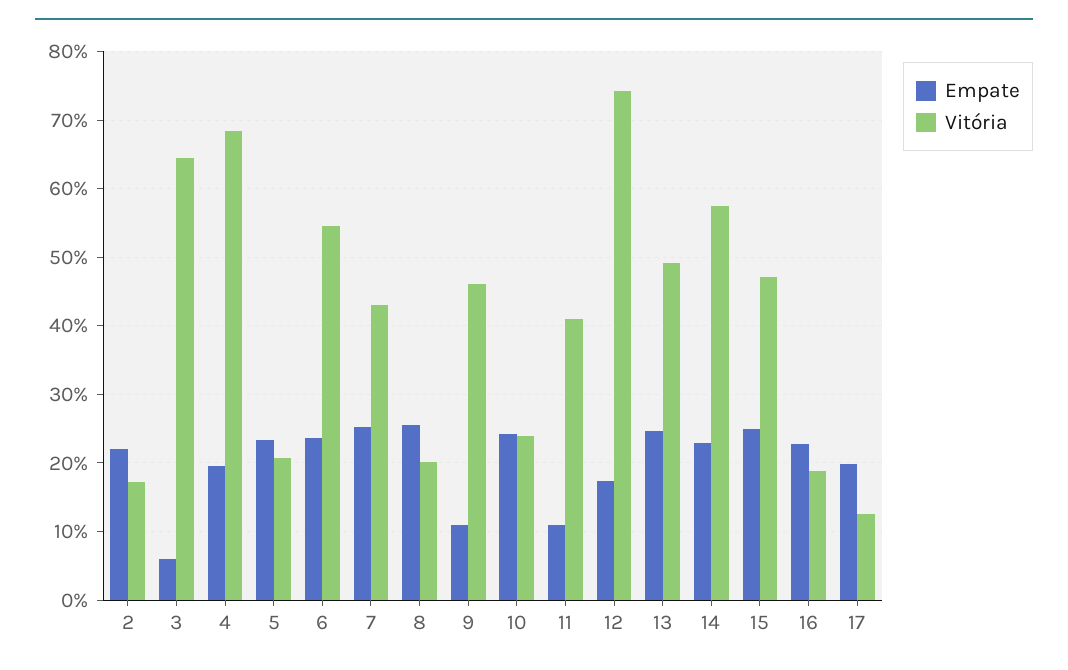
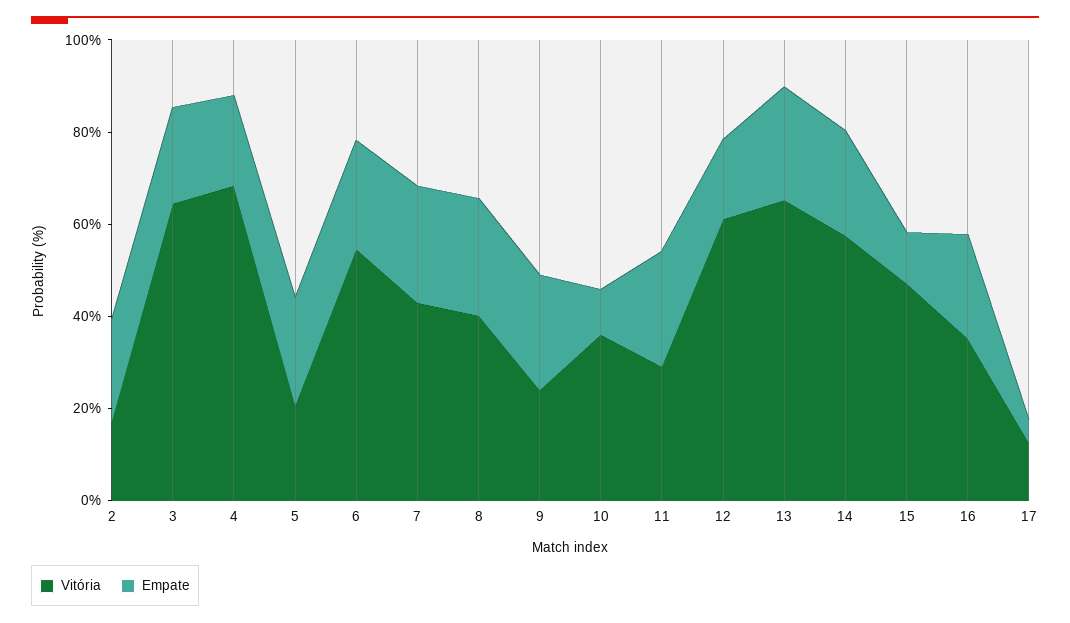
  {
    "Empate": {
      "2": 22,
-     "3": 6,
+     "3": 20,
      "4": 20,
      "5": 23,
      "6": 24,
      "7": 25,
      "8": 26,
-     "9": 11,
+     "9": 25,
-     "10": 24,
+     "10": 10,
-     "11": 11,
+     "11": 25,
      "12": 17,
      "13": 25,
      "14": 23,
-     "15": 25,
+     "15": 10,
      "16": 23,
-     "17": 20
+     "17": 5
    },
    "Vitória": {
      "2": 17,
      "3": 64,
      "4": 68,
      "5": 21,
      "6": 55,
      "7": 43,
-     "8": 20,
+     "8": 40,
-     "9": 46,
+     "9": 25,
-     "10": 24,
+     "10": 35,
-     "11": 41,
+     "11": 30,
-     "12": 74,
+     "12": 60,
-     "13": 49,
+     "13": 65,
      "14": 58,
      "15": 47,
-     "16": 19,
+     "16": 35,
      "17": 13
    }
  }

